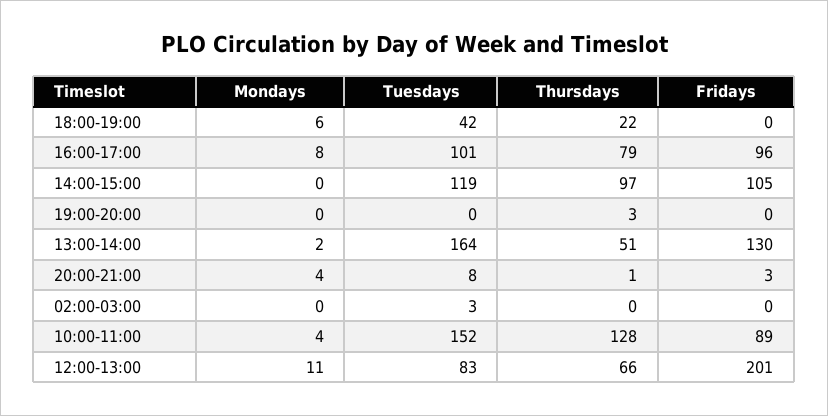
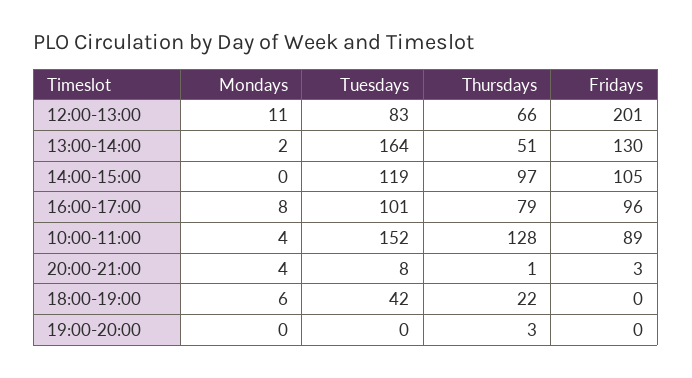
  {
    "Mondays": {
      "18:00-19:00": 6,
      "16:00-17:00": 8,
      "14:00-15:00": 0,
      "19:00-20:00": 0,
      "13:00-14:00": 2,
      "20:00-21:00": 4,
-     "02:00-03:00": 0,
      "10:00-11:00": 4,
      "12:00-13:00": 11
    },
    "Tuesdays": {
      "18:00-19:00": 42,
      "16:00-17:00": 101,
      "14:00-15:00": 119,
      "19:00-20:00": 0,
      "13:00-14:00": 164,
      "20:00-21:00": 8,
-     "02:00-03:00": 3,
      "10:00-11:00": 152,
      "12:00-13:00": 83
    },
    "Thursdays": {
      "18:00-19:00": 22,
      "16:00-17:00": 79,
      "14:00-15:00": 97,
      "19:00-20:00": 3,
      "13:00-14:00": 51,
      "20:00-21:00": 1,
-     "02:00-03:00": 0,
      "10:00-11:00": 128,
      "12:00-13:00": 66
    },
    "Fridays": {
      "18:00-19:00": 0,
      "16:00-17:00": 96,
      "14:00-15:00": 105,
      "19:00-20:00": 0,
      "13:00-14:00": 130,
      "20:00-21:00": 3,
-     "02:00-03:00": 0,
      "10:00-11:00": 89,
      "12:00-13:00": 201
    }
  }

